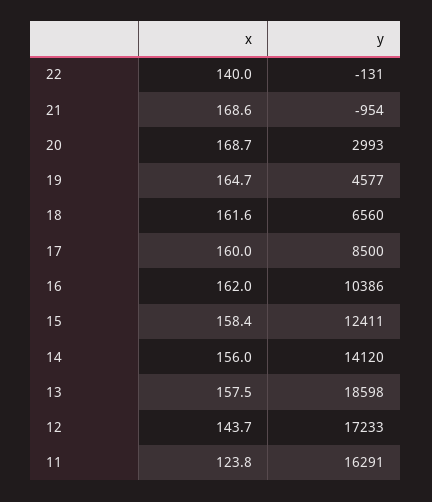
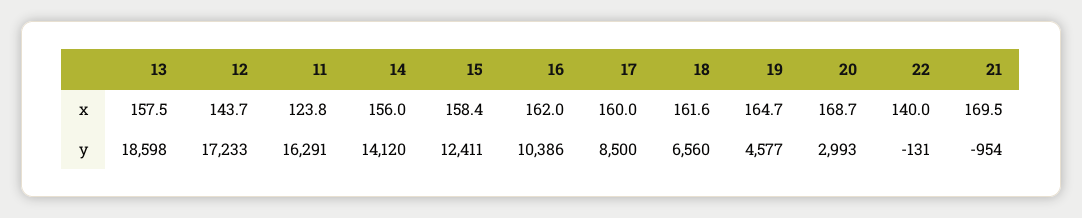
  {
    "x": {
      "22": 140,
-     "21": 168.6,
+     "21": 169.5,
      "20": 168.7,
      "19": 164.7,
      "18": 161.6,
      "17": 160,
      "16": 162,
      "15": 158.4,
      "14": 156,
      "13": 157.5,
      "12": 143.7,
      "11": 123.8
    },
    "y": {
      "22": -131,
      "21": -954,
      "20": 2993,
      "19": 4577,
      "18": 6560,
      "17": 8500,
      "16": 10386,
      "15": 12411,
      "14": 14120,
      "13": 18598,
      "12": 17233,
      "11": 16291
    }
  }

